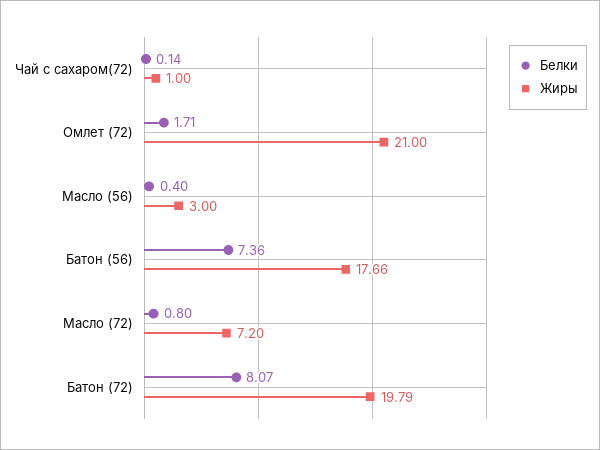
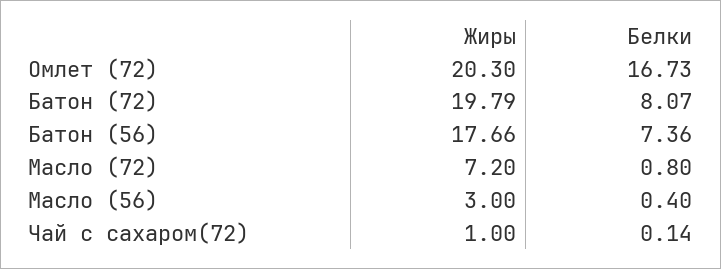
  {
    "Белки": {
      "Чай с сахаром(72)": 0.14,
-     "Омлет (72)": 1.71,
+     "Омлет (72)": 16.73,
      "Масло (56)": 0.4,
      "Батон (56)": 7.36,
      "Масло (72)": 0.8,
      "Батон (72)": 8.07
    },
    "Жиры": {
      "Чай с сахаром(72)": 1,
-     "Омлет (72)": 21,
+     "Омлет (72)": 20.3,
      "Масло (56)": 3,
      "Батон (56)": 17.66,
      "Масло (72)": 7.2,
      "Батон (72)": 19.79
    }
  }

